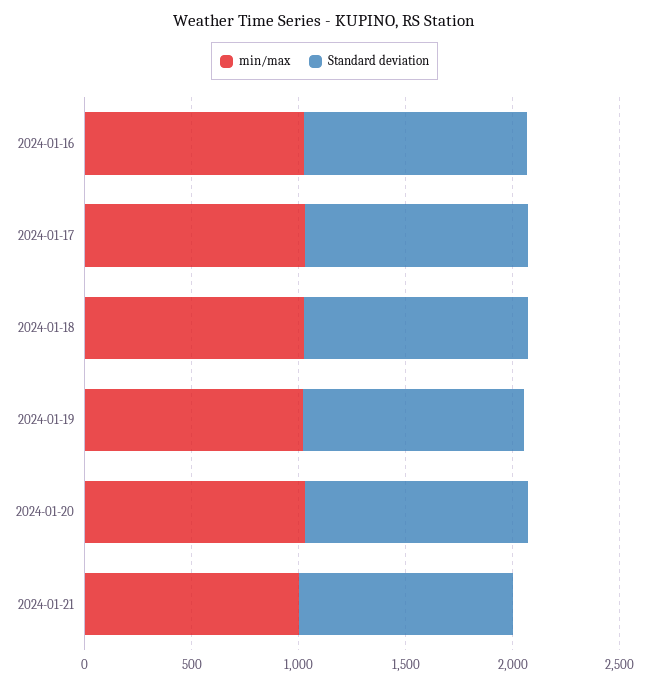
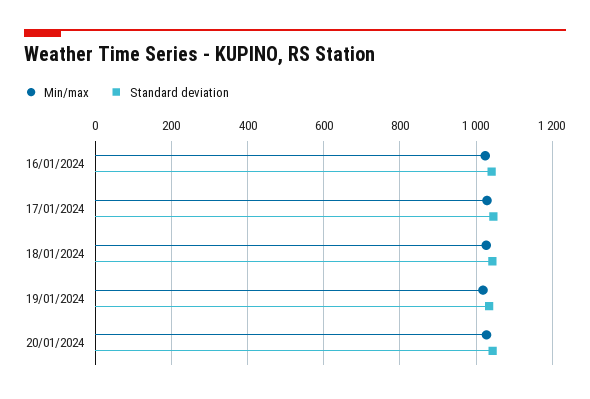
  {
    "min/max": {
      "2024-01-16": 1020,
      "2024-01-17": 1020,
      "2024-01-18": 1020,
      "2024-01-19": 1020,
-     "2024-01-20": 1020,
+     "2024-01-20": 1020
-     "2024-01-21": 1000
    },
    "Standard deviation": {
      "2024-01-16": 1040,
      "2024-01-17": 1040,
      "2024-01-18": 1040,
      "2024-01-19": 1040,
-     "2024-01-20": 1040,
+     "2024-01-20": 1040
-     "2024-01-21": 1000
    }
  }

